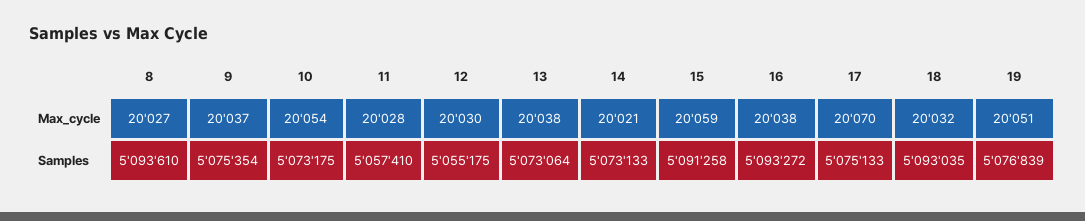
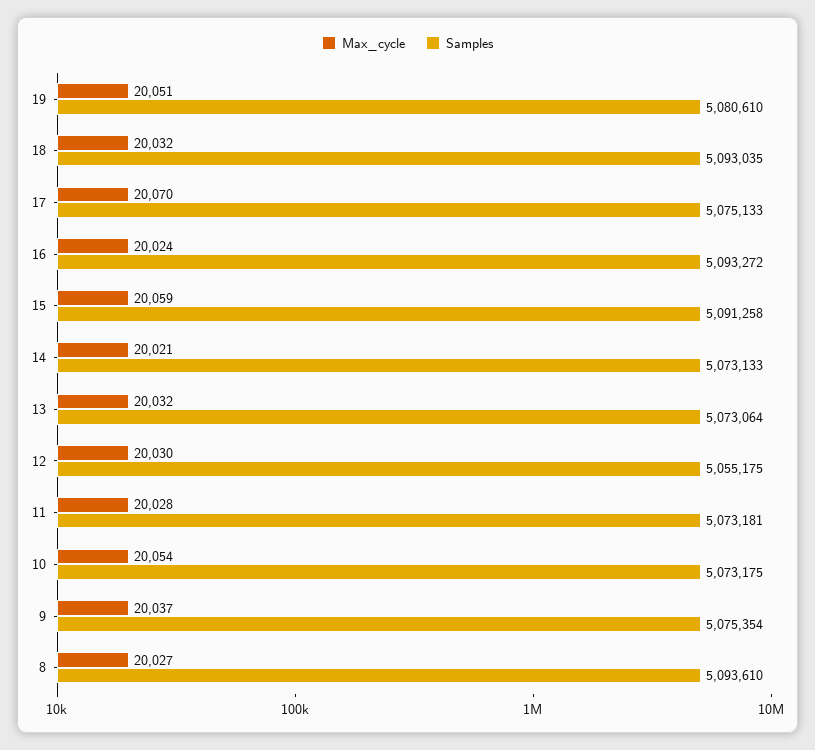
  {
    "Max_cycle": {
      "8": 20027,
      "9": 20037,
      "10": 20054,
      "11": 20028,
      "12": 20030,
-     "13": 20038,
+     "13": 20032,
      "14": 20021,
      "15": 20059,
-     "16": 20038,
+     "16": 20024,
      "17": 20070,
      "18": 20032,
      "19": 20051
    },
    "Samples": {
      "8": 5093610,
      "9": 5075354,
      "10": 5073175,
-     "11": 5057410,
+     "11": 5073181,
      "12": 5055175,
      "13": 5073064,
      "14": 5073133,
      "15": 5091258,
      "16": 5093272,
      "17": 5075133,
      "18": 5093035,
-     "19": 5076839
+     "19": 5080610
    }
  }

